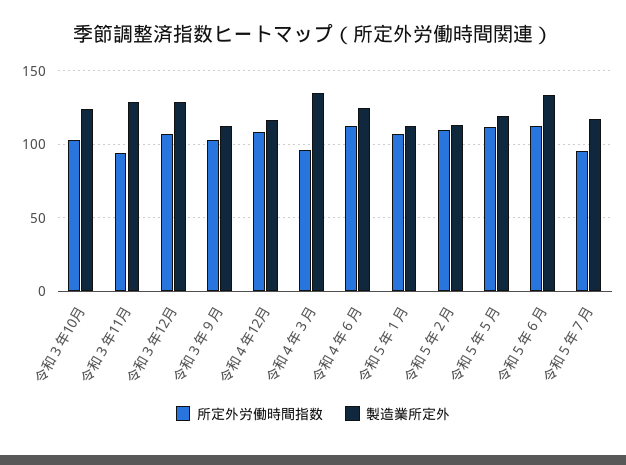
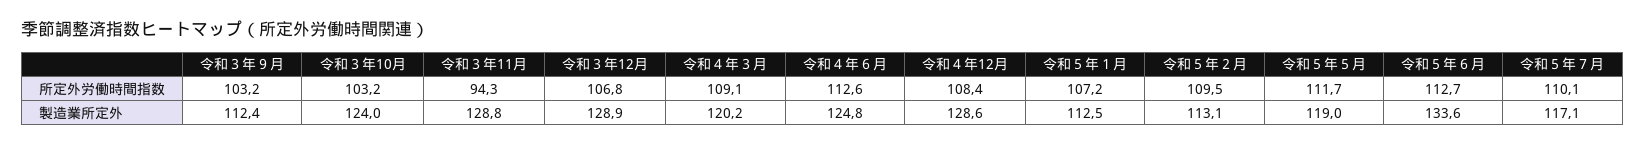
  {
    "所定外労働時間指数": {
      "令和３年10月": 103.2,
      "令和３年11月": 94.3,
      "令和３年12月": 106.8,
      "令和３年９月": 103.2,
      "令和４年12月": 108.4,
-     "令和４年３月": 95,
+     "令和４年３月": 109.1,
      "令和４年６月": 112.6,
      "令和５年１月": 107.2,
      "令和５年２月": 109.5,
      "令和５年５月": 111.7,
      "令和５年６月": 112.7,
-     "令和５年７月": 95
+     "令和５年７月": 110.1
    },
    "製造業所定外": {
      "令和３年10月": 124,
      "令和３年11月": 128.8,
      "令和３年12月": 128.9,
      "令和３年９月": 112.4,
-     "令和４年12月": 115,
+     "令和４年12月": 128.6,
-     "令和４年３月": 135,
+     "令和４年３月": 120.2,
      "令和４年６月": 124.8,
      "令和５年１月": 112.5,
      "令和５年２月": 113.1,
      "令和５年５月": 119,
      "令和５年６月": 133.6,
      "令和５年７月": 117.1
    }
  }

